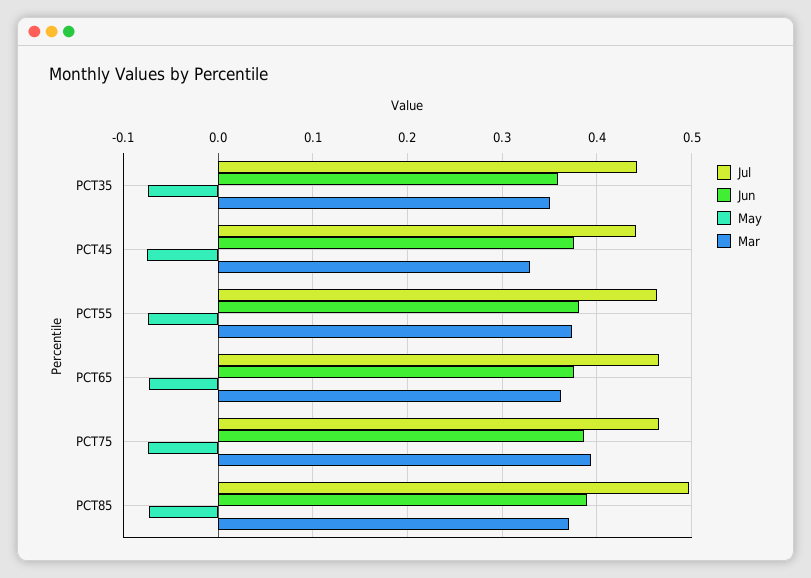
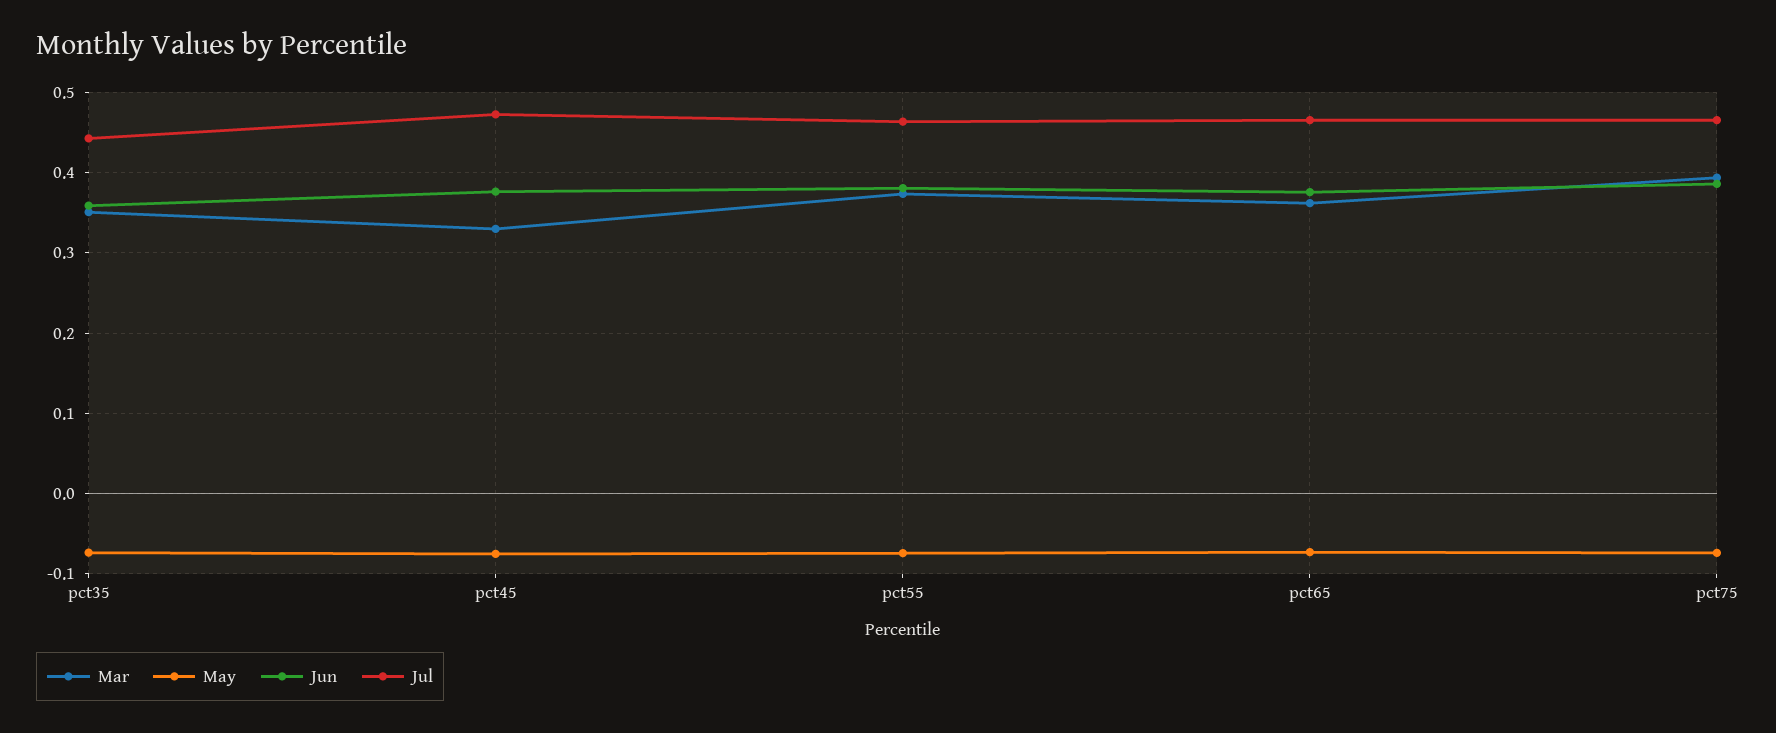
  {
    "Jul": {
      "PCT35": 0.44,
-     "PCT45": 0.44,
+     "PCT45": 0.47,
      "PCT55": 0.46,
      "PCT65": 0.47,
-     "PCT75": 0.47,
+     "PCT75": 0.47
-     "PCT85": 0.5
    },
    "Jun": {
      "PCT35": 0.36,
      "PCT45": 0.38,
      "PCT55": 0.38,
      "PCT65": 0.38,
-     "PCT75": 0.39,
+     "PCT75": 0.39
-     "PCT85": 0.39
    },
    "May": {
      "PCT35": -0.07,
      "PCT45": -0.08,
      "PCT55": -0.07,
      "PCT65": -0.07,
-     "PCT75": -0.07,
+     "PCT75": -0.07
-     "PCT85": -0.07
    },
    "Mar": {
      "PCT35": 0.35,
      "PCT45": 0.33,
      "PCT55": 0.37,
      "PCT65": 0.36,
-     "PCT75": 0.39,
+     "PCT75": 0.39
-     "PCT85": 0.37
    }
  }

